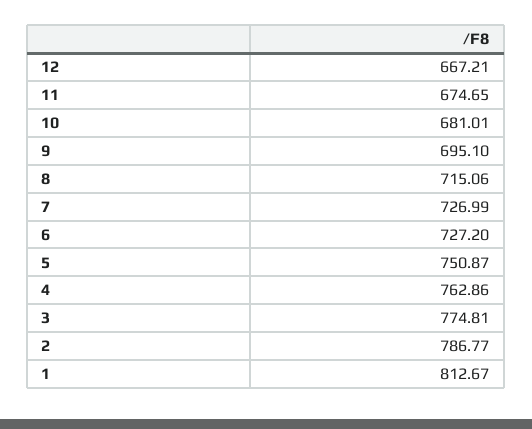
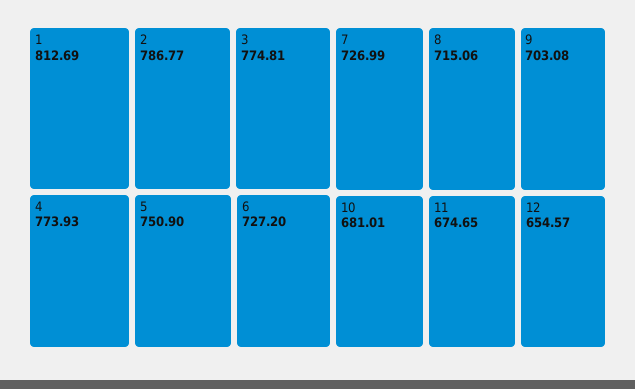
  {
-   "12": 667.21,
+   "12": 654.57,
    "11": 674.65,
    "10": 681.01,
-   "9": 695.1,
+   "9": 703.08,
    "8": 715.06,
    "7": 726.99,
    "6": 727.2,
-   "5": 750.87,
+   "5": 750.9,
-   "4": 762.86,
+   "4": 773.93,
    "3": 774.81,
    "2": 786.77,
-   "1": 812.67
+   "1": 812.69
  }

